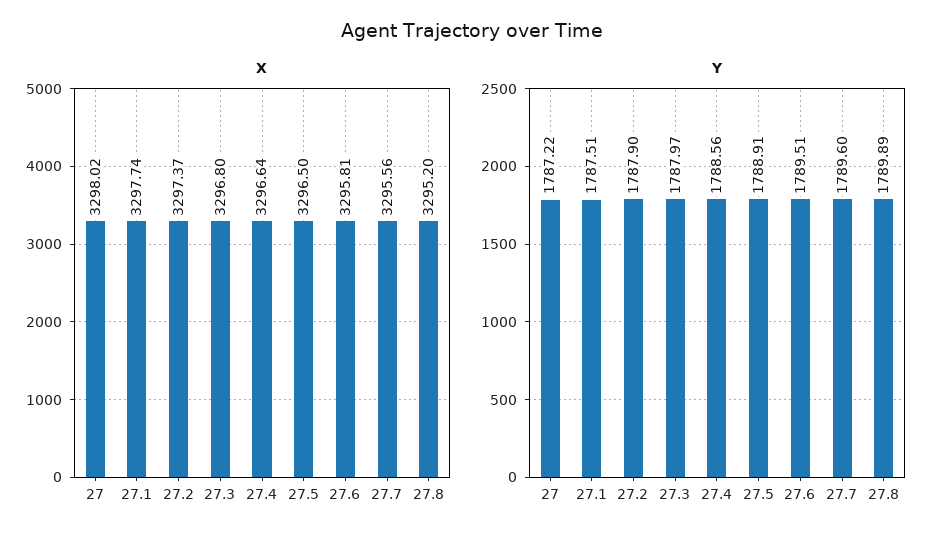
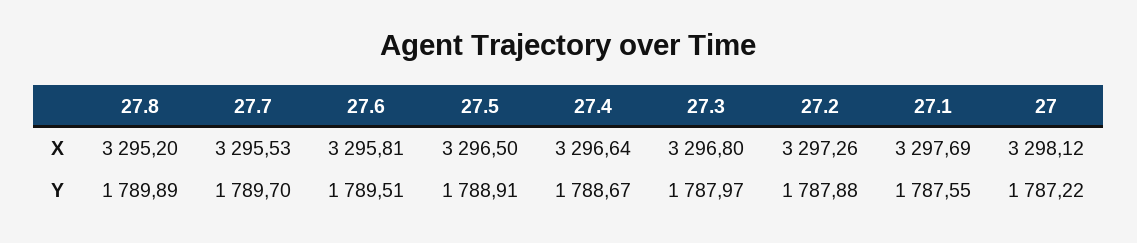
  {
    "X": {
-     "27": 3298.02,
+     "27": 3298.12,
-     "27.1": 3297.74,
+     "27.1": 3297.69,
-     "27.2": 3297.37,
+     "27.2": 3297.26,
      "27.3": 3296.8,
      "27.4": 3296.64,
      "27.5": 3296.5,
      "27.6": 3295.81,
-     "27.7": 3295.56,
+     "27.7": 3295.53,
      "27.8": 3295.2
    },
    "Y": {
      "27": 1787.22,
-     "27.1": 1787.51,
+     "27.1": 1787.55,
-     "27.2": 1787.9,
+     "27.2": 1787.88,
      "27.3": 1787.97,
-     "27.4": 1788.56,
+     "27.4": 1788.67,
      "27.5": 1788.91,
      "27.6": 1789.51,
-     "27.7": 1789.6,
+     "27.7": 1789.7,
      "27.8": 1789.89
    }
  }

